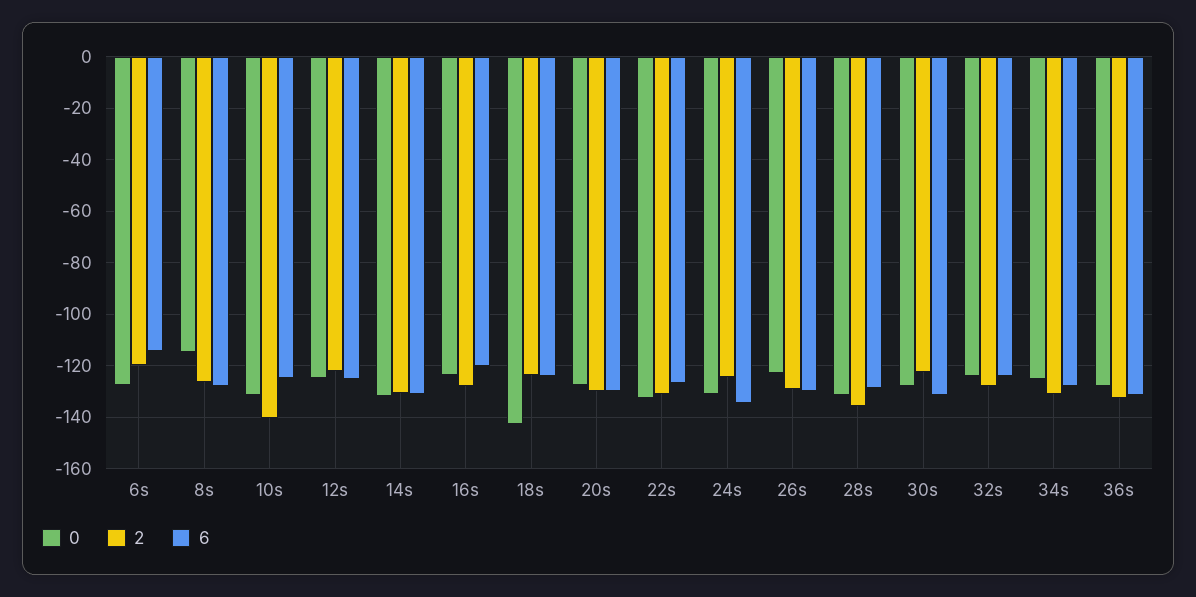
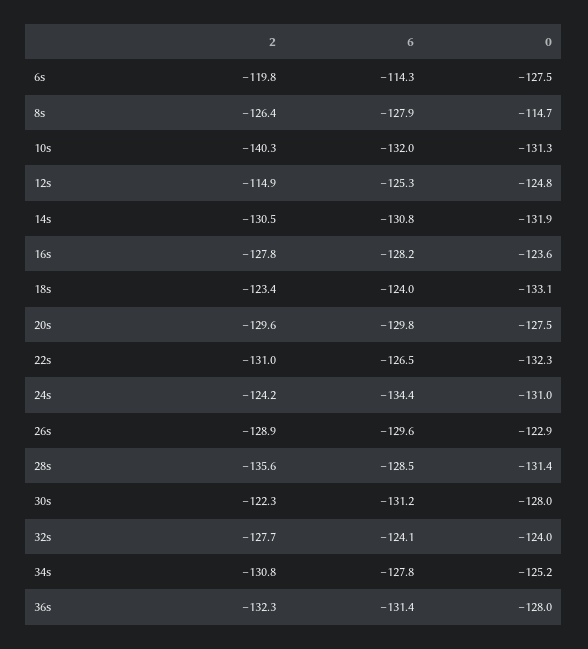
  {
    "0": {
      "6s": -127.5,
      "8s": -114.7,
      "10s": -131.3,
      "12s": -124.8,
      "14s": -131.9,
      "16s": -123.6,
-     "18s": -142.5,
+     "18s": -133.1,
      "20s": -127.5,
      "22s": -132.3,
      "24s": -131,
      "26s": -122.9,
      "28s": -131.4,
      "30s": -128,
      "32s": -124,
      "34s": -125.2,
      "36s": -128
    },
    "2": {
      "6s": -119.8,
      "8s": -126.4,
      "10s": -140.3,
-     "12s": -122.5,
+     "12s": -114.9,
      "14s": -130.5,
      "16s": -127.8,
      "18s": -123.4,
      "20s": -129.6,
      "22s": -131,
      "24s": -124.2,
      "26s": -128.9,
      "28s": -135.6,
      "30s": -122.3,
      "32s": -127.7,
      "34s": -130.8,
      "36s": -132.3
    },
    "6": {
      "6s": -114.3,
      "8s": -127.9,
-     "10s": -125,
+     "10s": -132,
      "12s": -125.3,
      "14s": -130.8,
-     "16s": -120,
+     "16s": -128.2,
      "18s": -124,
      "20s": -129.8,
      "22s": -126.5,
      "24s": -134.4,
      "26s": -129.6,
      "28s": -128.5,
      "30s": -131.2,
      "32s": -124.1,
      "34s": -127.8,
      "36s": -131.4
    }
  }

